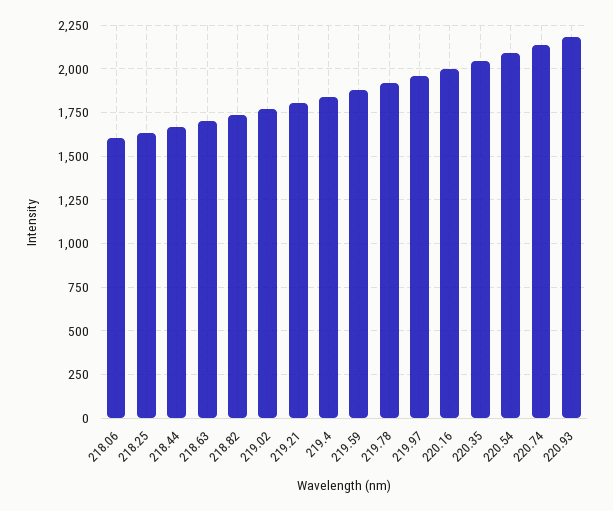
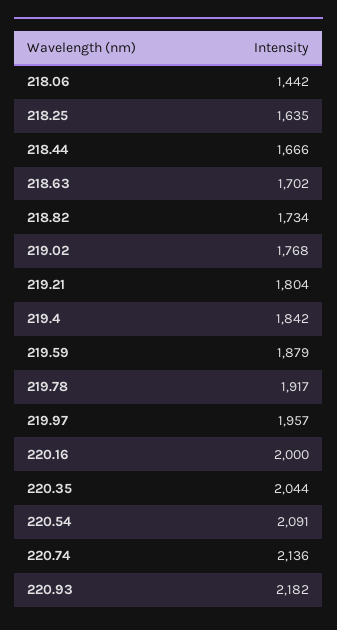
  {
-   "218.06": 1600,
+   "218.06": 1442,
    "218.25": 1635,
    "218.44": 1666,
    "218.63": 1702,
    "218.82": 1734,
    "219.02": 1768,
    "219.21": 1804,
    "219.4": 1842,
    "219.59": 1879,
    "219.78": 1917,
    "219.97": 1957,
    "220.16": 2000,
    "220.35": 2044,
    "220.54": 2091,
    "220.74": 2136,
    "220.93": 2182
  }

